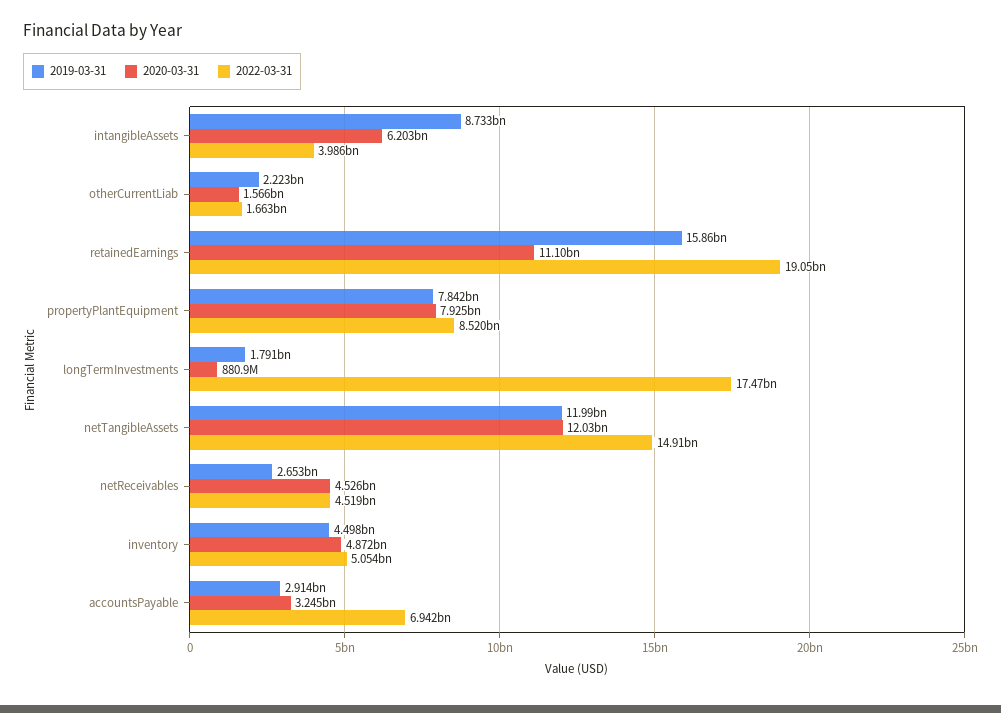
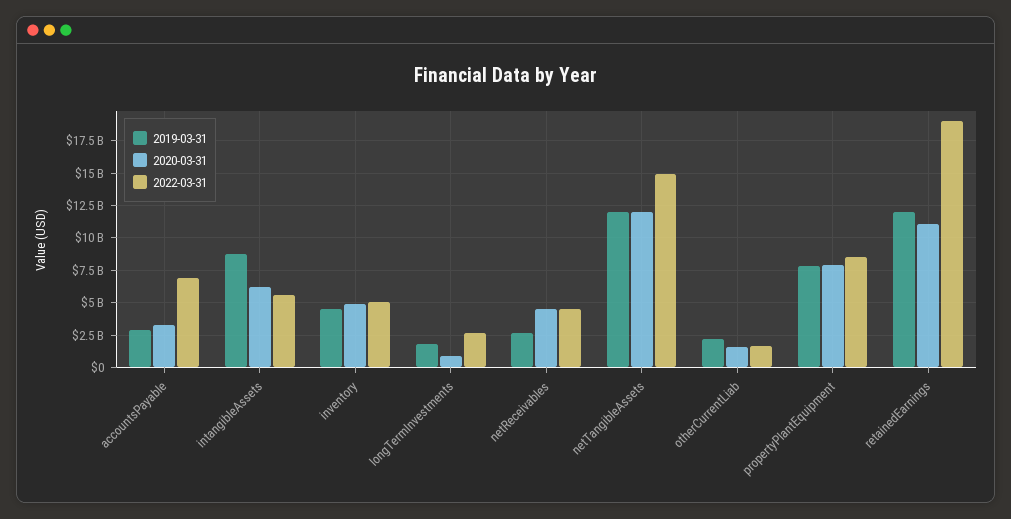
  {
    "2019-03-31": {
      "intangibleAssets": 8733000000,
      "otherCurrentLiab": 2223000000,
-     "retainedEarnings": 15860000000,
+     "retainedEarnings": 12000000000,
      "propertyPlantEquipment": 7842000000,
      "longTermInvestments": 1791000000,
      "netTangibleAssets": 11990000000,
      "netReceivables": 2653000000,
      "inventory": 4498000000,
      "accountsPayable": 2914000000
    },
    "2020-03-31": {
      "intangibleAssets": 6203000000,
      "otherCurrentLiab": 1566000000,
      "retainedEarnings": 11100000000,
      "propertyPlantEquipment": 7925000000,
      "longTermInvestments": 880900000,
      "netTangibleAssets": 12030000000,
      "netReceivables": 4526000000,
      "inventory": 4872000000,
      "accountsPayable": 3245000000
    },
    "2022-03-31": {
-     "intangibleAssets": 3986000000,
+     "intangibleAssets": 5500000000,
      "otherCurrentLiab": 1663000000,
      "retainedEarnings": 19050000000,
      "propertyPlantEquipment": 8520000000,
-     "longTermInvestments": 17470000000,
+     "longTermInvestments": 2500000000,
      "netTangibleAssets": 14910000000,
      "netReceivables": 4519000000,
      "inventory": 5054000000,
      "accountsPayable": 6942000000
    }
  }

